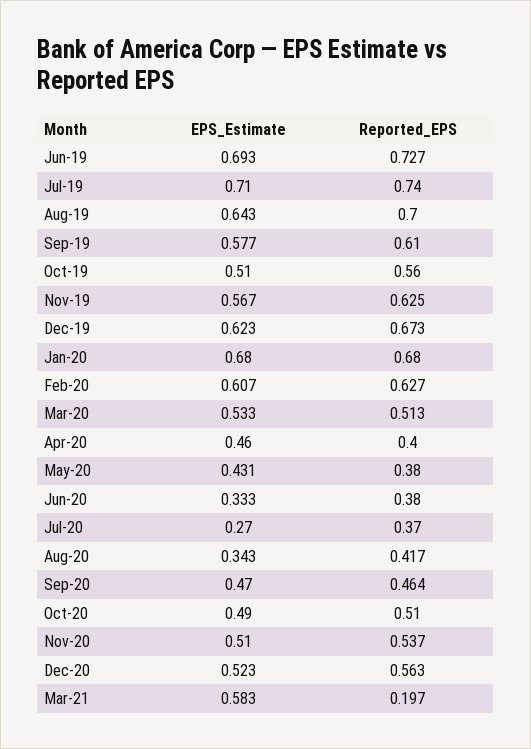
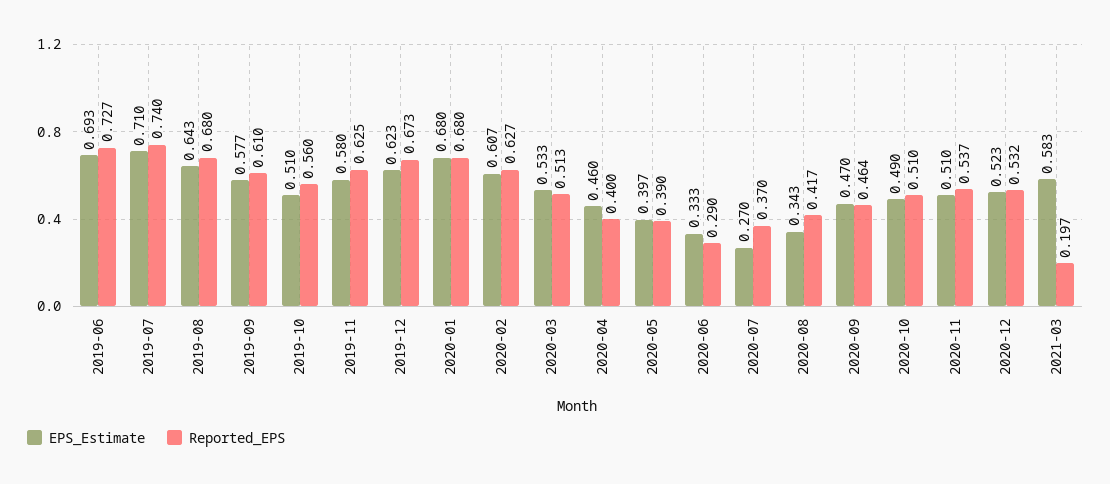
  {
    "EPS_Estimate": {
      "Jun-19": 0.693,
      "Jul-19": 0.71,
      "Aug-19": 0.643,
      "Sep-19": 0.577,
      "Oct-19": 0.51,
-     "Nov-19": 0.567,
+     "Nov-19": 0.58,
      "Dec-19": 0.623,
      "Jan-20": 0.68,
      "Feb-20": 0.607,
      "Mar-20": 0.533,
      "Apr-20": 0.46,
-     "May-20": 0.431,
+     "May-20": 0.397,
      "Jun-20": 0.333,
      "Jul-20": 0.27,
      "Aug-20": 0.343,
      "Sep-20": 0.47,
      "Oct-20": 0.49,
      "Nov-20": 0.51,
      "Dec-20": 0.523,
      "Mar-21": 0.583
    },
    "Reported_EPS": {
      "Jun-19": 0.727,
      "Jul-19": 0.74,
-     "Aug-19": 0.7,
+     "Aug-19": 0.68,
      "Sep-19": 0.61,
      "Oct-19": 0.56,
      "Nov-19": 0.625,
      "Dec-19": 0.673,
      "Jan-20": 0.68,
      "Feb-20": 0.627,
      "Mar-20": 0.513,
      "Apr-20": 0.4,
-     "May-20": 0.38,
+     "May-20": 0.39,
-     "Jun-20": 0.38,
+     "Jun-20": 0.29,
      "Jul-20": 0.37,
      "Aug-20": 0.417,
      "Sep-20": 0.464,
      "Oct-20": 0.51,
      "Nov-20": 0.537,
-     "Dec-20": 0.563,
+     "Dec-20": 0.532,
      "Mar-21": 0.197
    }
  }

